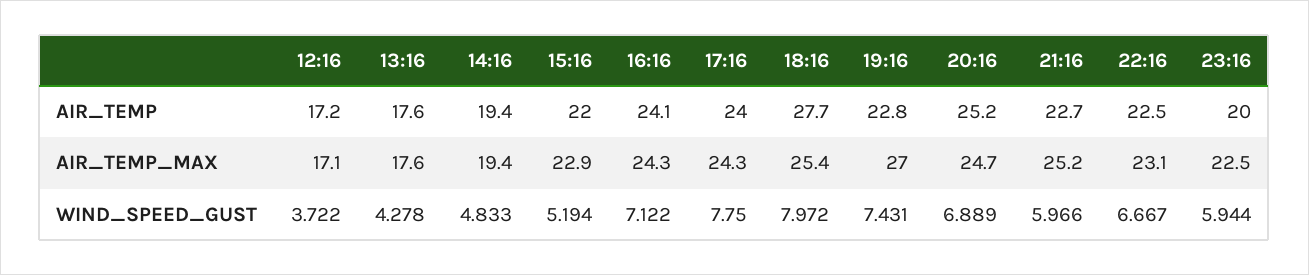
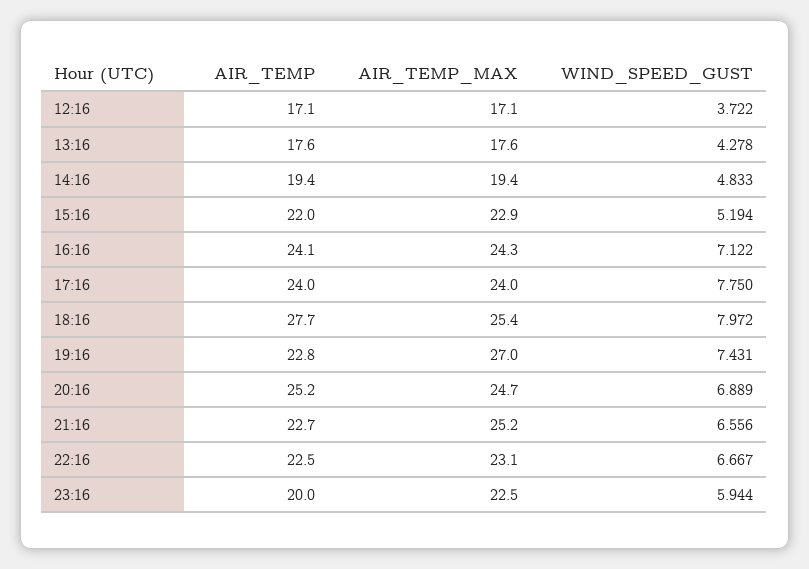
  {
    "12:16": {
-     "AIR_TEMP": 17.2,
+     "AIR_TEMP": 17.1,
      "AIR_TEMP_MAX": 17.1,
      "WIND_SPEED_GUST": 3.722
    },
    "13:16": {
      "AIR_TEMP": 17.6,
      "AIR_TEMP_MAX": 17.6,
      "WIND_SPEED_GUST": 4.278
    },
    "14:16": {
      "AIR_TEMP": 19.4,
      "AIR_TEMP_MAX": 19.4,
      "WIND_SPEED_GUST": 4.833
    },
    "15:16": {
      "AIR_TEMP": 22,
      "AIR_TEMP_MAX": 22.9,
      "WIND_SPEED_GUST": 5.194
    },
    "16:16": {
      "AIR_TEMP": 24.1,
      "AIR_TEMP_MAX": 24.3,
      "WIND_SPEED_GUST": 7.122
    },
    "17:16": {
      "AIR_TEMP": 24,
-     "AIR_TEMP_MAX": 24.3,
+     "AIR_TEMP_MAX": 24,
      "WIND_SPEED_GUST": 7.75
    },
    "18:16": {
      "AIR_TEMP": 27.7,
      "AIR_TEMP_MAX": 25.4,
      "WIND_SPEED_GUST": 7.972
    },
    "19:16": {
      "AIR_TEMP": 22.8,
      "AIR_TEMP_MAX": 27,
      "WIND_SPEED_GUST": 7.431
    },
    "20:16": {
      "AIR_TEMP": 25.2,
      "AIR_TEMP_MAX": 24.7,
      "WIND_SPEED_GUST": 6.889
    },
    "21:16": {
      "AIR_TEMP": 22.7,
      "AIR_TEMP_MAX": 25.2,
-     "WIND_SPEED_GUST": 5.966
+     "WIND_SPEED_GUST": 6.556
    },
    "22:16": {
      "AIR_TEMP": 22.5,
      "AIR_TEMP_MAX": 23.1,
      "WIND_SPEED_GUST": 6.667
    },
    "23:16": {
      "AIR_TEMP": 20,
      "AIR_TEMP_MAX": 22.5,
      "WIND_SPEED_GUST": 5.944
    }
  }

